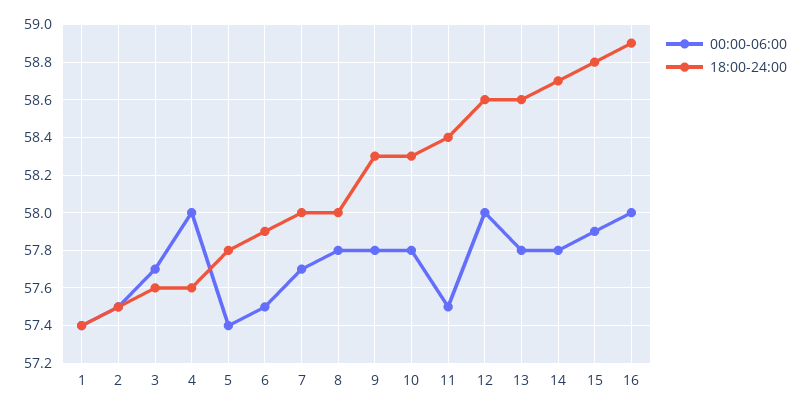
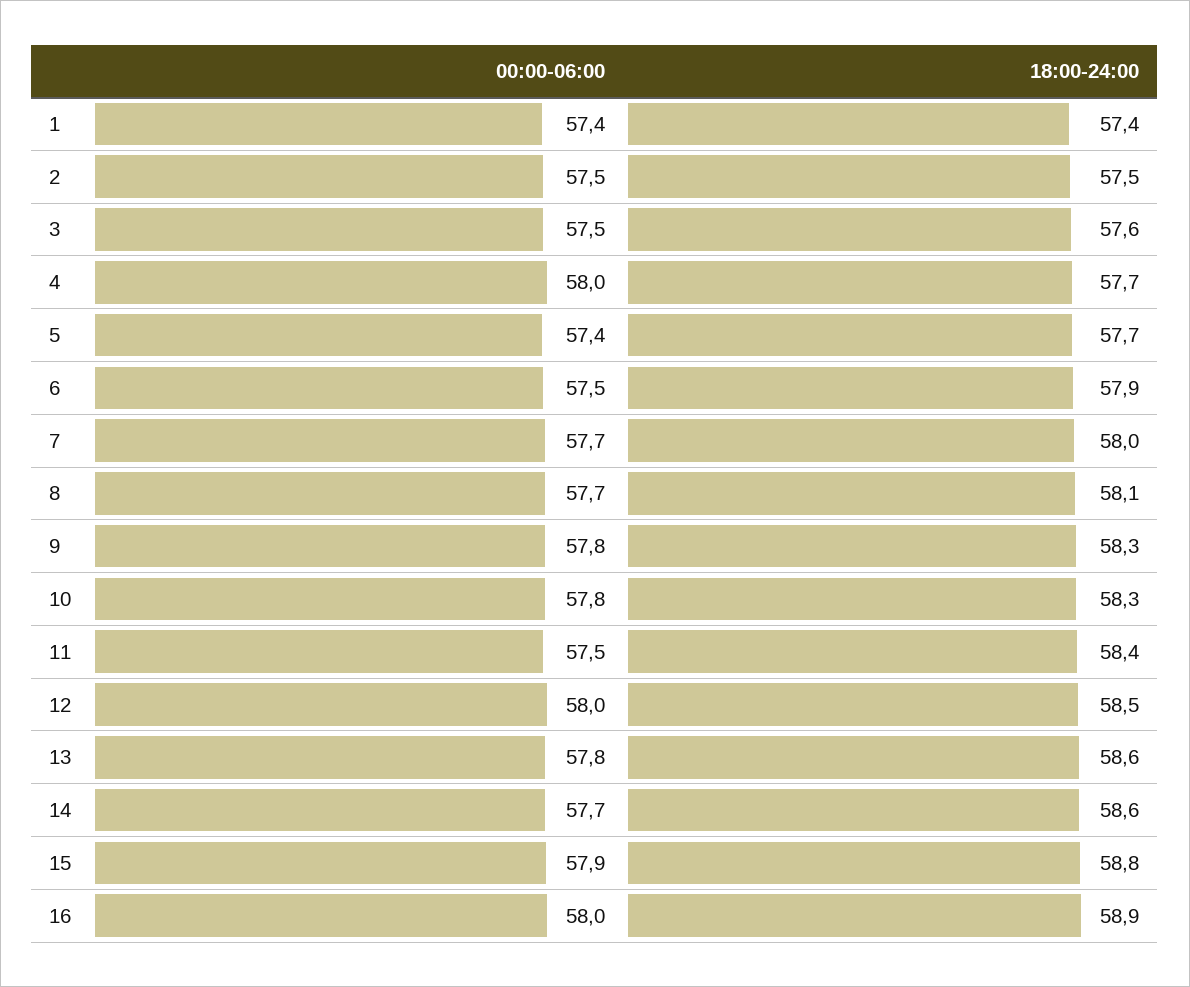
  {
    "00:00-06:00": {
      "1": 57.4,
      "2": 57.5,
-     "3": 57.7,
+     "3": 57.5,
      "4": 58,
      "5": 57.4,
      "6": 57.5,
      "7": 57.7,
-     "8": 57.8,
+     "8": 57.7,
      "9": 57.8,
      "10": 57.8,
      "11": 57.5,
      "12": 58,
      "13": 57.8,
-     "14": 57.8,
+     "14": 57.7,
      "15": 57.9,
      "16": 58
    },
    "18:00-24:00": {
      "1": 57.4,
      "2": 57.5,
      "3": 57.6,
-     "4": 57.6,
+     "4": 57.7,
-     "5": 57.8,
+     "5": 57.7,
      "6": 57.9,
      "7": 58,
-     "8": 58,
+     "8": 58.1,
      "9": 58.3,
      "10": 58.3,
      "11": 58.4,
-     "12": 58.6,
+     "12": 58.5,
      "13": 58.6,
-     "14": 58.7,
+     "14": 58.6,
      "15": 58.8,
      "16": 58.9
    }
  }

